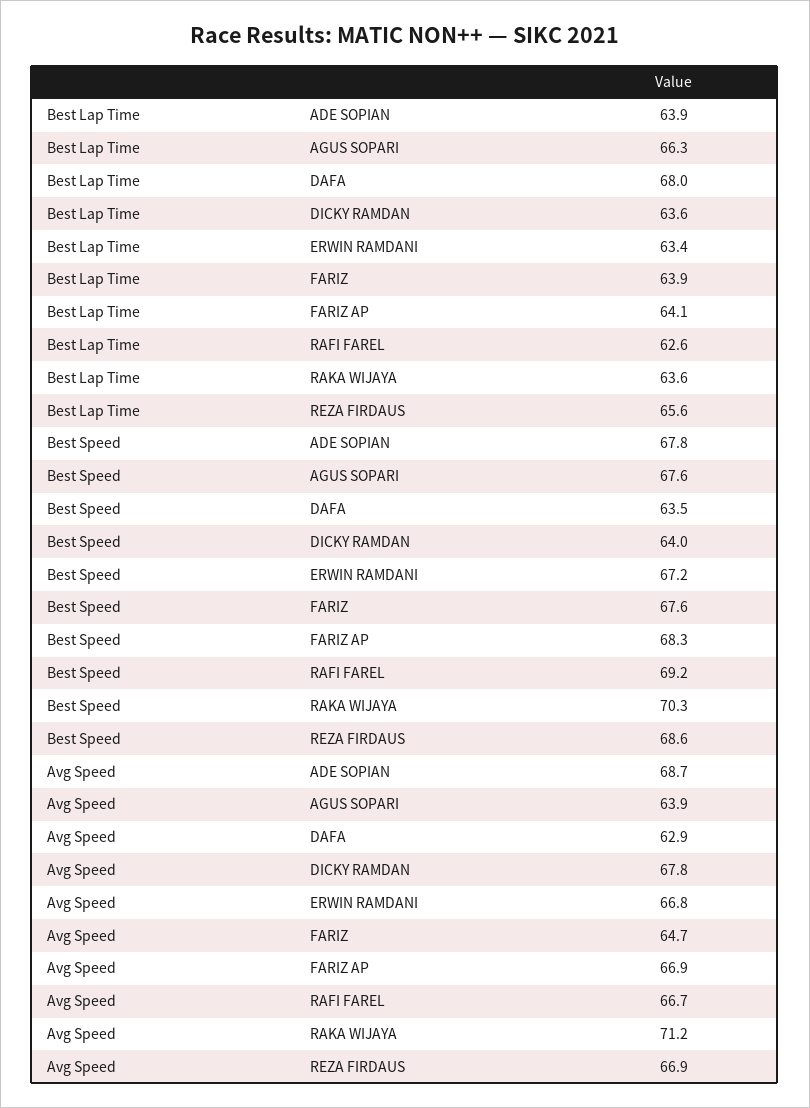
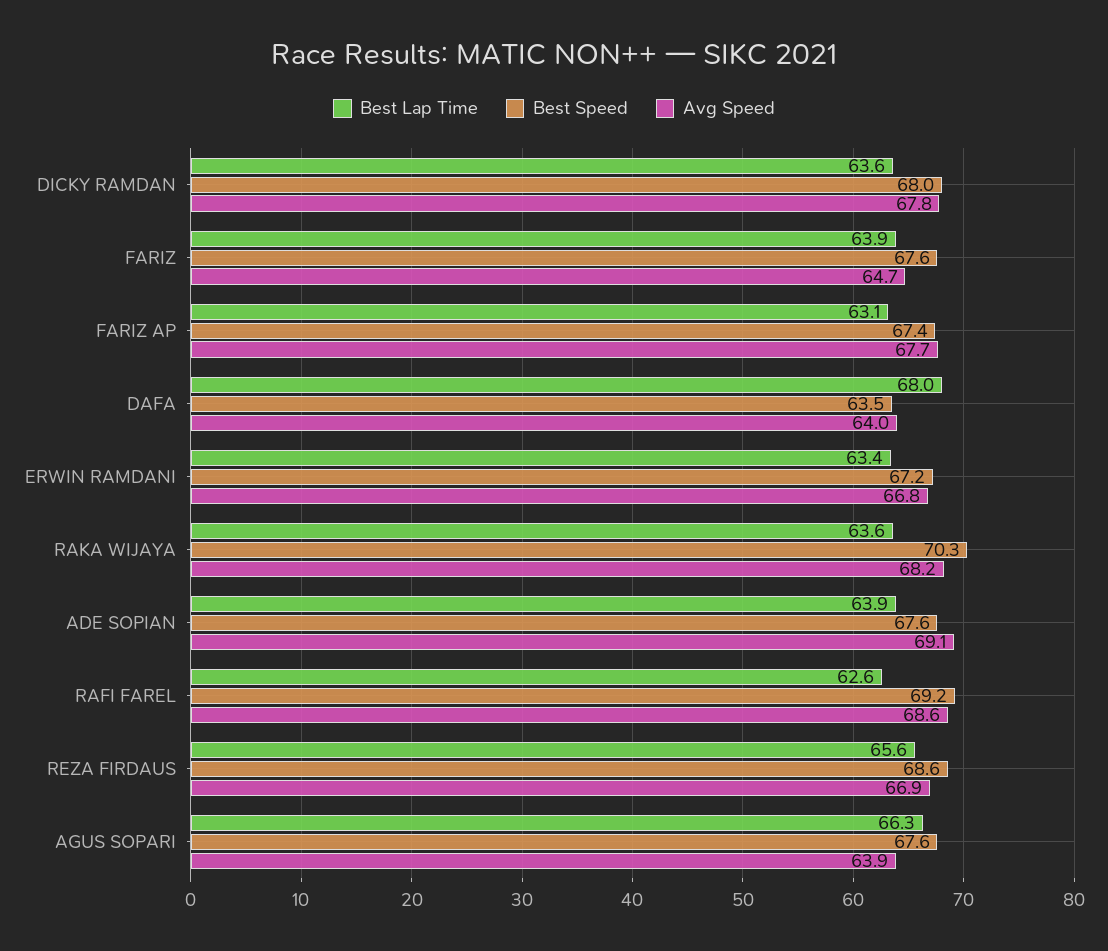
  {
    "Best Lap Time": {
      "ADE SOPIAN": 63.9,
      "AGUS SOPARI": 66.3,
      "DAFA": 68,
      "DICKY RAMDAN": 63.6,
      "ERWIN RAMDANI": 63.4,
      "FARIZ": 63.9,
-     "FARIZ AP": 64.1,
+     "FARIZ AP": 63.1,
      "RAFI FAREL": 62.6,
      "RAKA WIJAYA": 63.6,
      "REZA FIRDAUS": 65.6
    },
    "Best Speed": {
-     "ADE SOPIAN": 67.8,
+     "ADE SOPIAN": 67.6,
      "AGUS SOPARI": 67.6,
      "DAFA": 63.5,
-     "DICKY RAMDAN": 64,
+     "DICKY RAMDAN": 68,
      "ERWIN RAMDANI": 67.2,
      "FARIZ": 67.6,
-     "FARIZ AP": 68.3,
+     "FARIZ AP": 67.4,
      "RAFI FAREL": 69.2,
      "RAKA WIJAYA": 70.3,
      "REZA FIRDAUS": 68.6
    },
    "Avg Speed": {
-     "ADE SOPIAN": 68.7,
+     "ADE SOPIAN": 69.1,
      "AGUS SOPARI": 63.9,
-     "DAFA": 62.9,
+     "DAFA": 64,
      "DICKY RAMDAN": 67.8,
      "ERWIN RAMDANI": 66.8,
      "FARIZ": 64.7,
-     "FARIZ AP": 66.9,
+     "FARIZ AP": 67.7,
-     "RAFI FAREL": 66.7,
+     "RAFI FAREL": 68.6,
-     "RAKA WIJAYA": 71.2,
+     "RAKA WIJAYA": 68.2,
      "REZA FIRDAUS": 66.9
    }
  }

